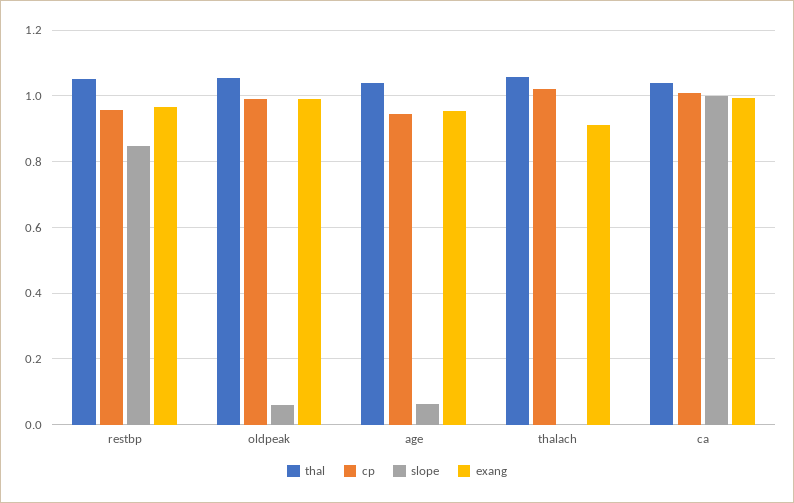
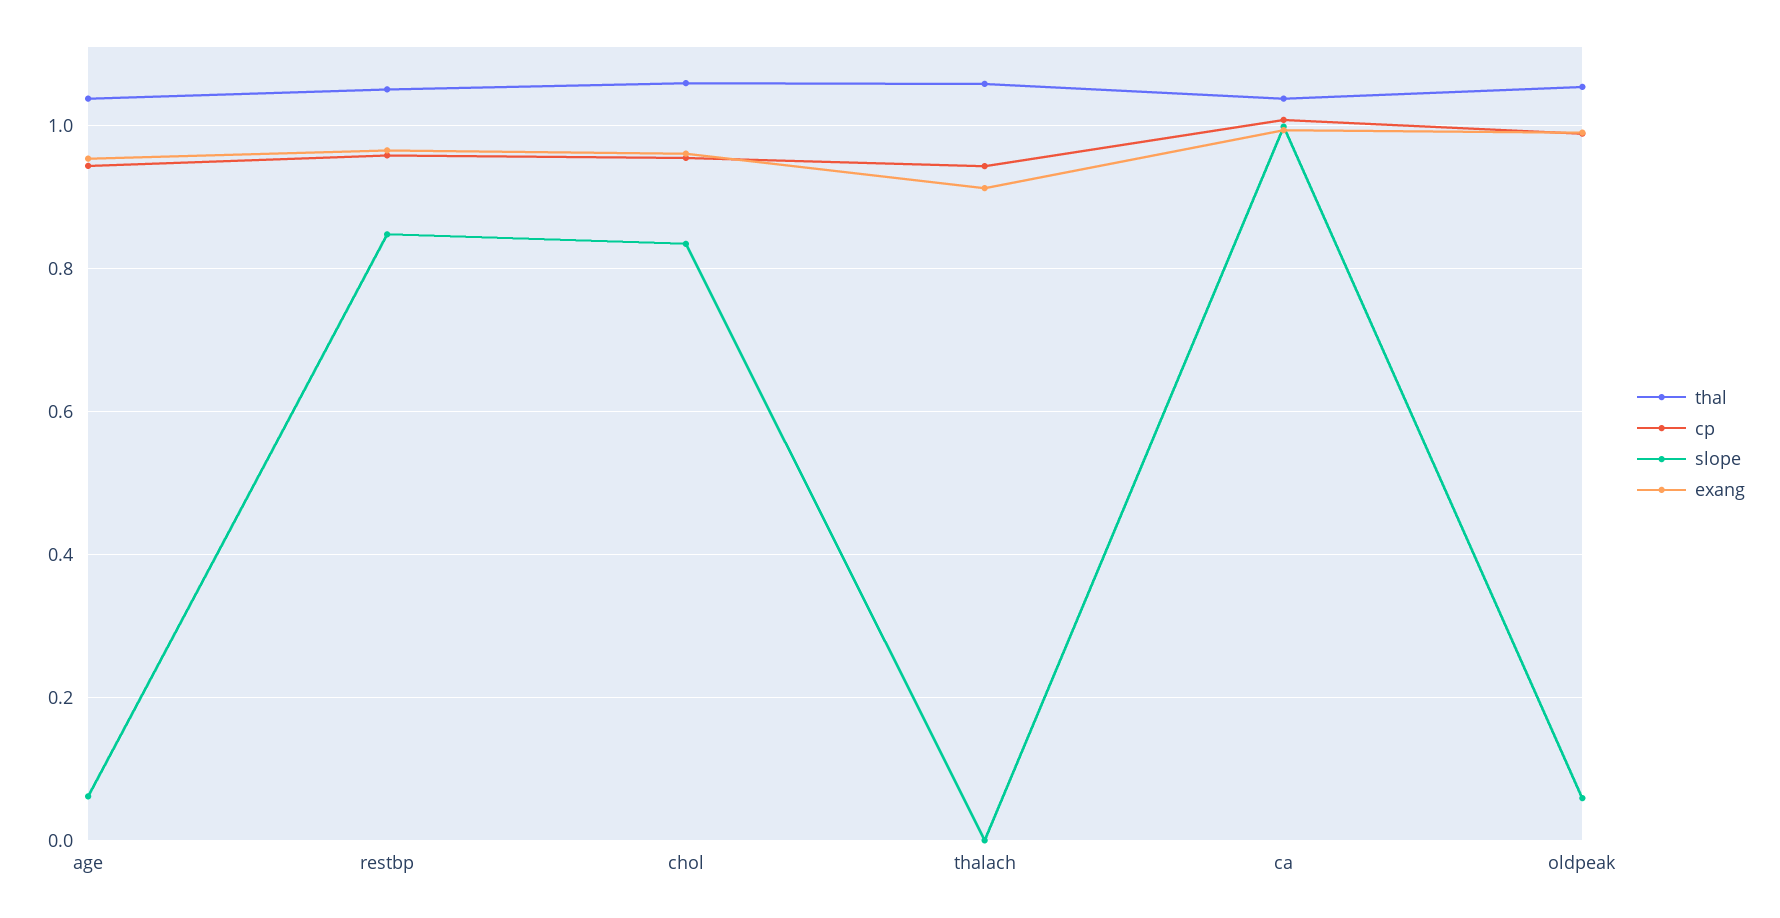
  {
    "thal": {
      "restbp": 1.06,
      "oldpeak": 1.06,
      "age": 1.04,
      "thalach": 1.06,
-     "ca": 1.04
+     "ca": 1.04,
+     "chol": 1.06
    },
    "cp": {
      "restbp": 0.96,
      "oldpeak": 0.98,
      "age": 0.94,
-     "thalach": 1.02,
+     "thalach": 0.94,
-     "ca": 1
+     "ca": 1,
+     "chol": 0.96
    },
    "slope": {
      "restbp": 0.84,
      "oldpeak": 0.06,
      "age": 0.06,
      "thalach": 0,
-     "ca": 1
+     "ca": 1,
+     "chol": 0.84
    },
    "exang": {
      "restbp": 0.96,
      "oldpeak": 1,
      "age": 0.96,
      "thalach": 0.92,
-     "ca": 1
+     "ca": 1,
+     "chol": 0.96
    }
  }

